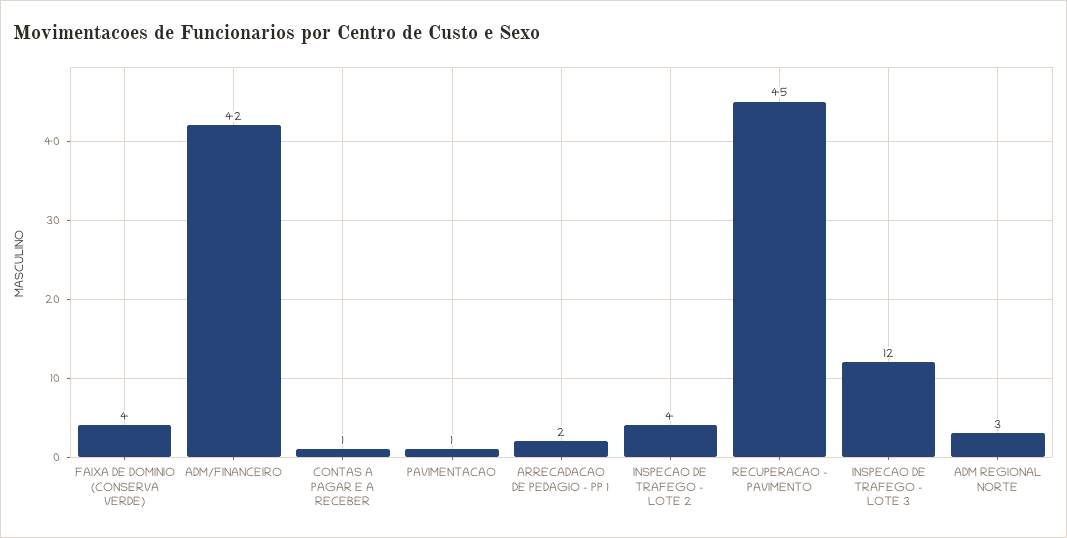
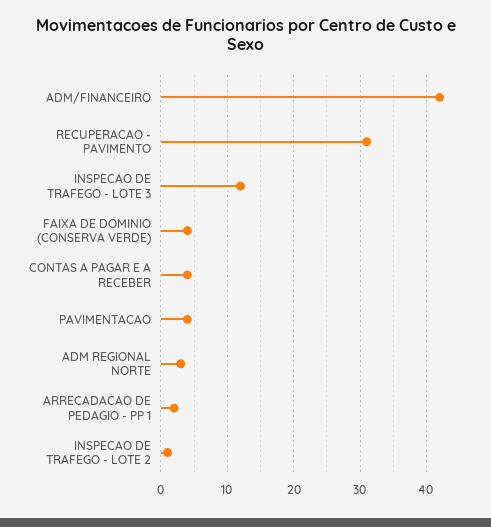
  {
    "FAIXA DE DOMINIO (CONSERVA VERDE)": 4,
    "ADM/FINANCEIRO": 42,
-   "CONTAS A PAGAR E A RECEBER": 1,
+   "CONTAS A PAGAR E A RECEBER": 4,
-   "PAVIMENTACAO": 1,
+   "PAVIMENTACAO": 4,
    "ARRECADACAO DE PEDAGIO - PP 1": 2,
-   "INSPECAO DE TRAFEGO - LOTE 2": 4,
+   "INSPECAO DE TRAFEGO - LOTE 2": 1,
-   "RECUPERACAO - PAVIMENTO": 45,
+   "RECUPERACAO - PAVIMENTO": 31,
    "INSPECAO DE TRAFEGO - LOTE 3": 12,
    "ADM REGIONAL NORTE": 3
  }

